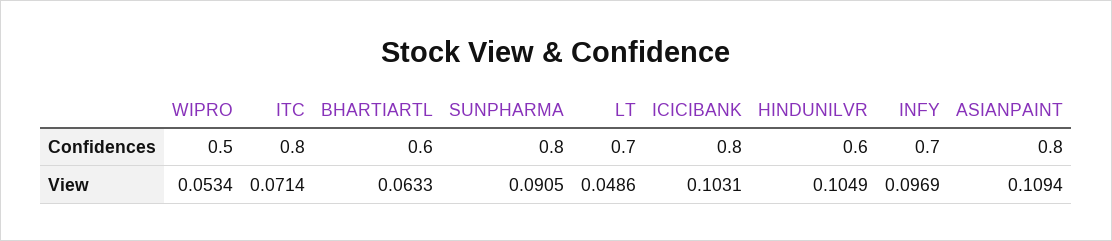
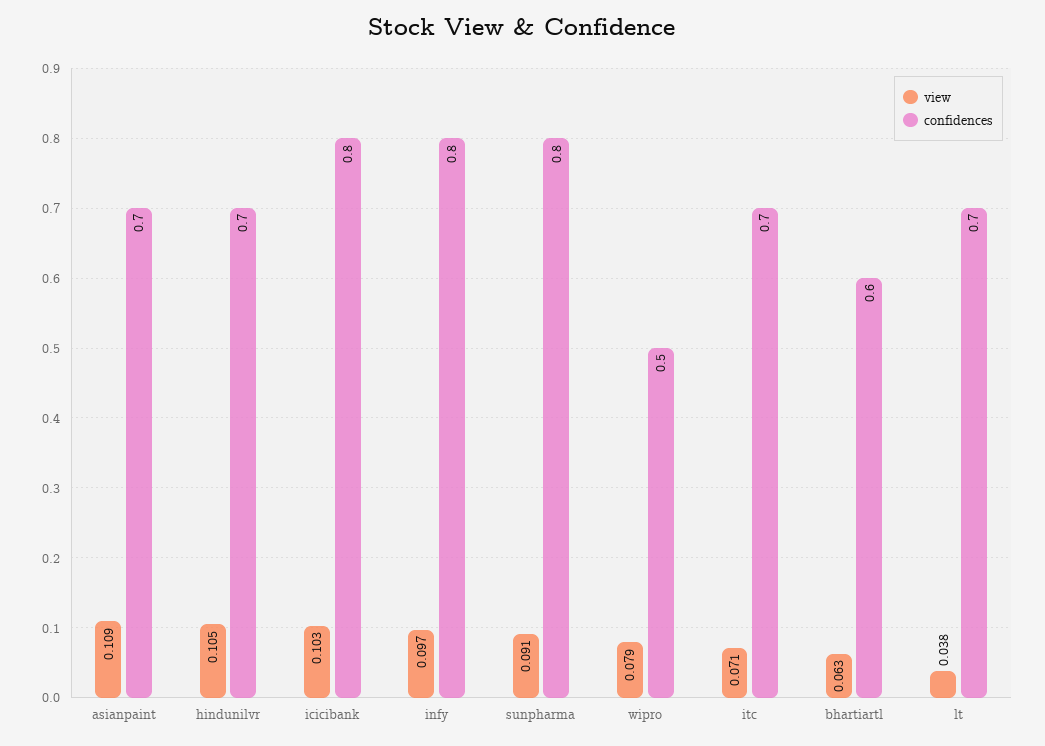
  {
    "Confidences": {
      "WIPRO": 0.5,
-     "ITC": 0.8,
+     "ITC": 0.7,
      "BHARTIARTL": 0.6,
      "SUNPHARMA": 0.8,
      "LT": 0.7,
      "ICICIBANK": 0.8,
-     "HINDUNILVR": 0.6,
+     "HINDUNILVR": 0.7,
-     "INFY": 0.7,
+     "INFY": 0.8,
-     "ASIANPAINT": 0.8
+     "ASIANPAINT": 0.7
    },
    "View": {
-     "WIPRO": 0.0534,
+     "WIPRO": 0.079,
      "ITC": 0.0714,
      "BHARTIARTL": 0.0633,
      "SUNPHARMA": 0.0905,
-     "LT": 0.0486,
+     "LT": 0.038,
      "ICICIBANK": 0.1031,
      "HINDUNILVR": 0.1049,
      "INFY": 0.0969,
      "ASIANPAINT": 0.1094
    }
  }

